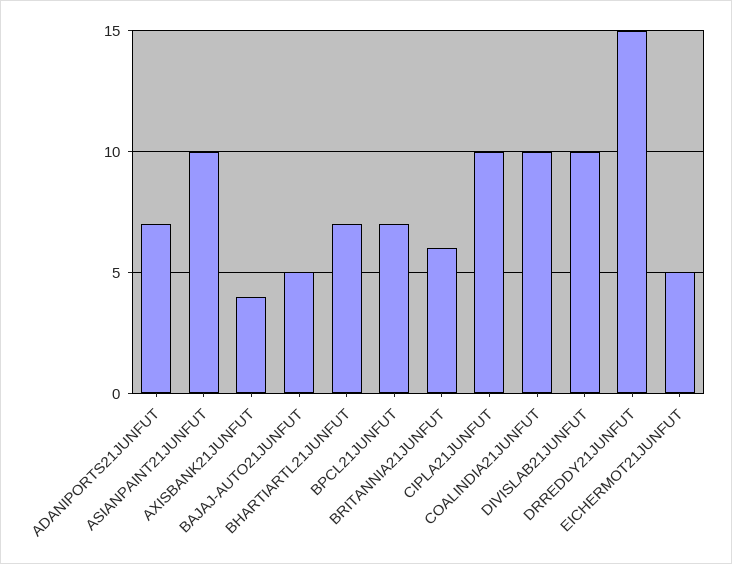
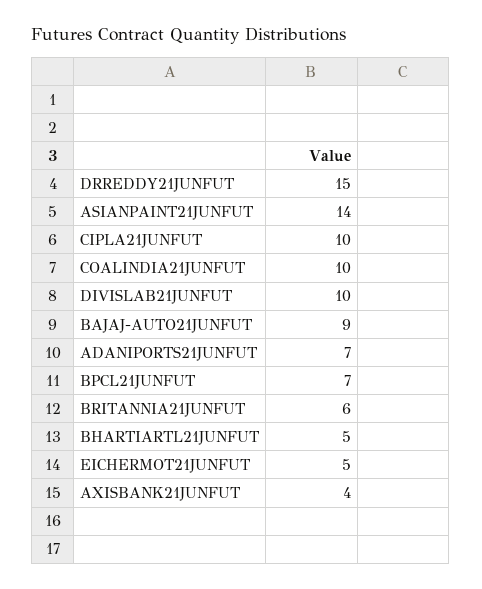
  {
    "ADANIPORTS21JUNFUT": 7,
-   "ASIANPAINT21JUNFUT": 10,
+   "ASIANPAINT21JUNFUT": 14,
    "AXISBANK21JUNFUT": 4,
-   "BAJAJ-AUTO21JUNFUT": 5,
+   "BAJAJ-AUTO21JUNFUT": 9,
-   "BHARTIARTL21JUNFUT": 7,
+   "BHARTIARTL21JUNFUT": 5,
    "BPCL21JUNFUT": 7,
    "BRITANNIA21JUNFUT": 6,
    "CIPLA21JUNFUT": 10,
    "COALINDIA21JUNFUT": 10,
    "DIVISLAB21JUNFUT": 10,
    "DRREDDY21JUNFUT": 15,
    "EICHERMOT21JUNFUT": 5
  }

